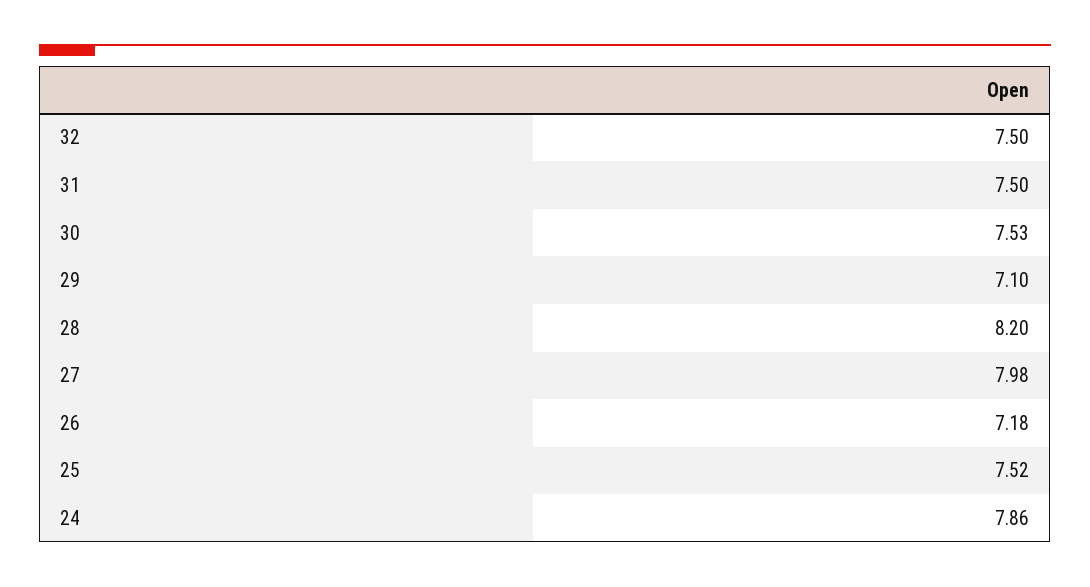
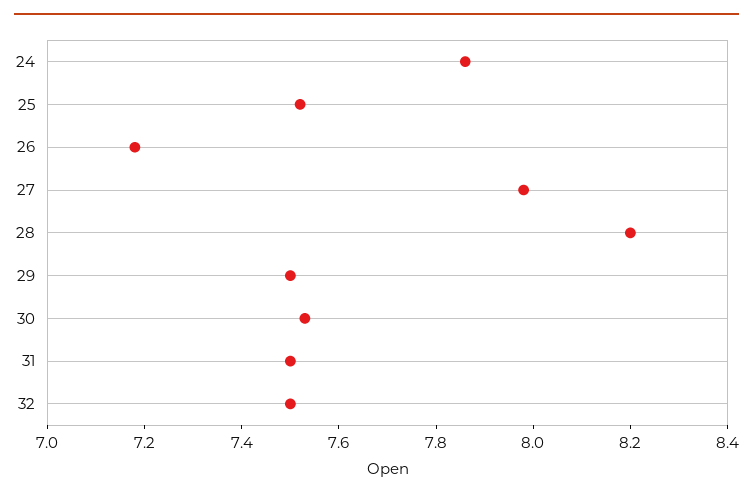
  {
    "32": 7.5,
    "31": 7.5,
    "30": 7.53,
-   "29": 7.1,
+   "29": 7.5,
    "28": 8.2,
    "27": 7.98,
    "26": 7.18,
    "25": 7.52,
    "24": 7.86
  }

